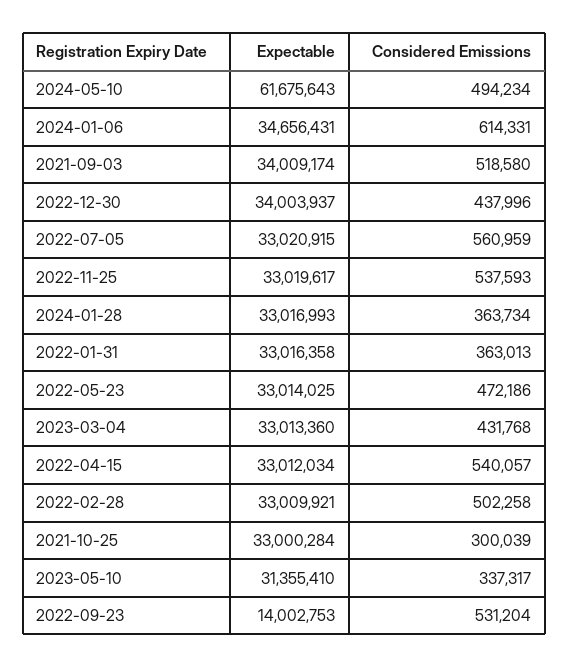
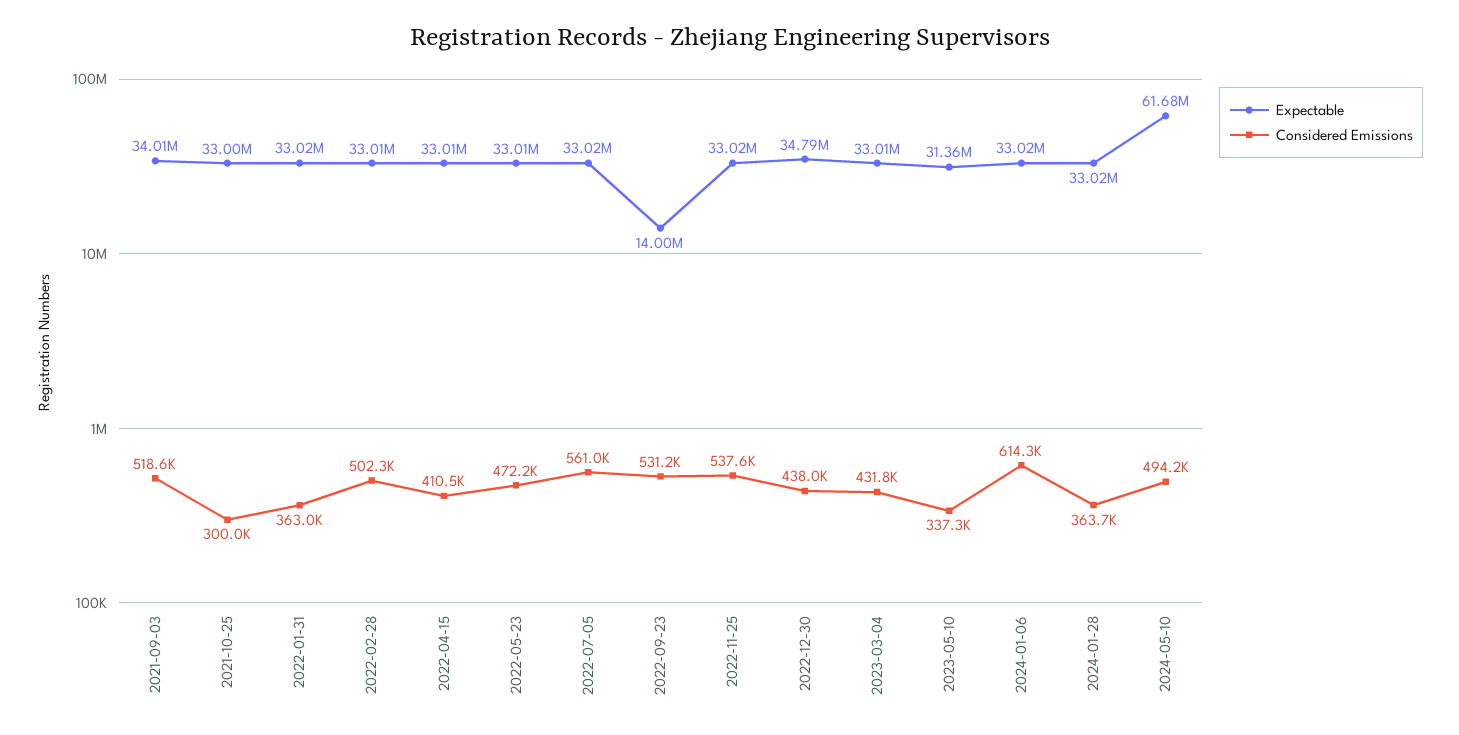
  {
    "Expectable": {
      "2024-05-10": 61675643,
-     "2024-01-06": 34656431,
+     "2024-01-06": 33020000,
      "2021-09-03": 34009174,
-     "2022-12-30": 34003937,
+     "2022-12-30": 34790000,
      "2022-07-05": 33020915,
      "2022-11-25": 33019617,
      "2024-01-28": 33016993,
      "2022-01-31": 33016358,
      "2022-05-23": 33014025,
      "2023-03-04": 33013360,
      "2022-04-15": 33012034,
      "2022-02-28": 33009921,
      "2021-10-25": 33000284,
      "2023-05-10": 31355410,
      "2022-09-23": 14002753
    },
    "Considered Emissions": {
      "2024-05-10": 494234,
      "2024-01-06": 614331,
      "2021-09-03": 518580,
      "2022-12-30": 437996,
      "2022-07-05": 560959,
      "2022-11-25": 537593,
      "2024-01-28": 363734,
      "2022-01-31": 363013,
      "2022-05-23": 472186,
      "2023-03-04": 431768,
-     "2022-04-15": 540057,
+     "2022-04-15": 410500,
      "2022-02-28": 502258,
      "2021-10-25": 300039,
      "2023-05-10": 337317,
      "2022-09-23": 531204
    }
  }

